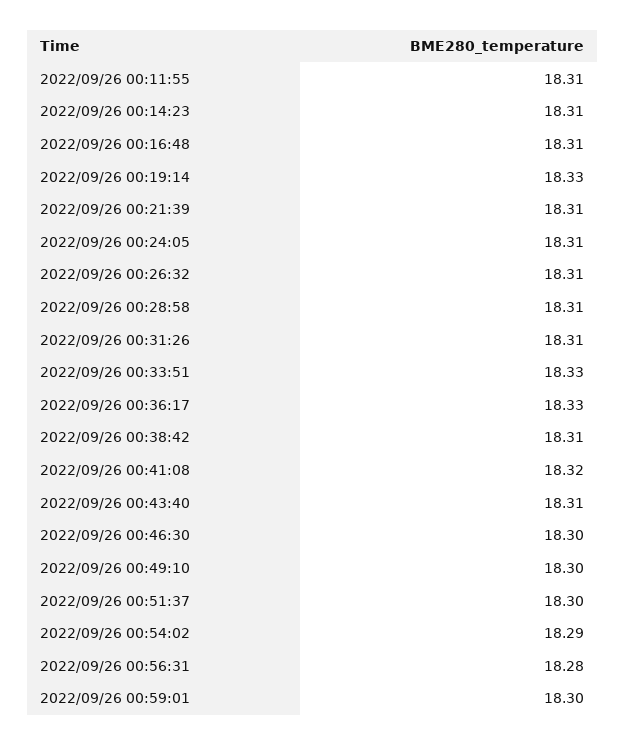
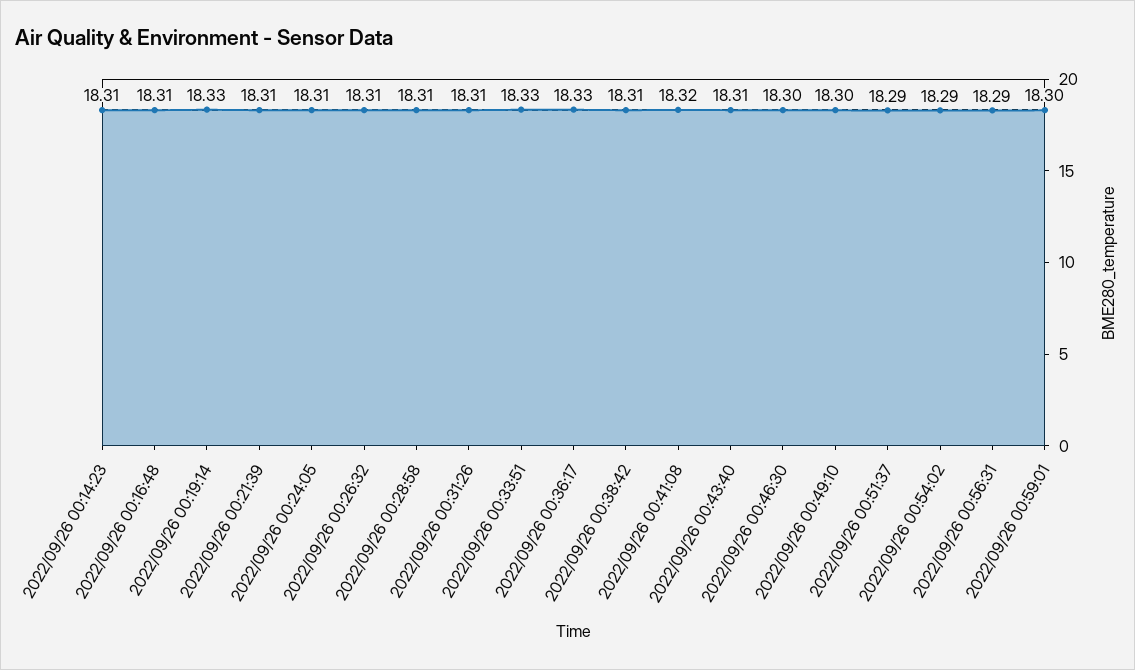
  {
-   "2022/09/26 00:11:55": 18.31,
    "2022/09/26 00:14:23": 18.31,
    "2022/09/26 00:16:48": 18.31,
    "2022/09/26 00:19:14": 18.33,
    "2022/09/26 00:21:39": 18.31,
    "2022/09/26 00:24:05": 18.31,
    "2022/09/26 00:26:32": 18.31,
    "2022/09/26 00:28:58": 18.31,
    "2022/09/26 00:31:26": 18.31,
    "2022/09/26 00:33:51": 18.33,
    "2022/09/26 00:36:17": 18.33,
    "2022/09/26 00:38:42": 18.31,
    "2022/09/26 00:41:08": 18.32,
    "2022/09/26 00:43:40": 18.31,
    "2022/09/26 00:46:30": 18.3,
    "2022/09/26 00:49:10": 18.3,
-   "2022/09/26 00:51:37": 18.3,
+   "2022/09/26 00:51:37": 18.29,
    "2022/09/26 00:54:02": 18.29,
-   "2022/09/26 00:56:31": 18.28,
+   "2022/09/26 00:56:31": 18.29,
    "2022/09/26 00:59:01": 18.3
  }

